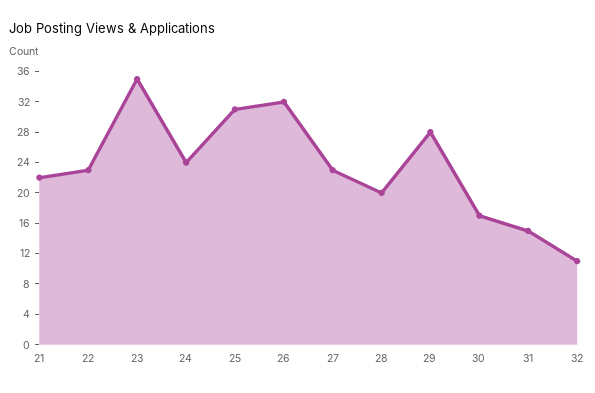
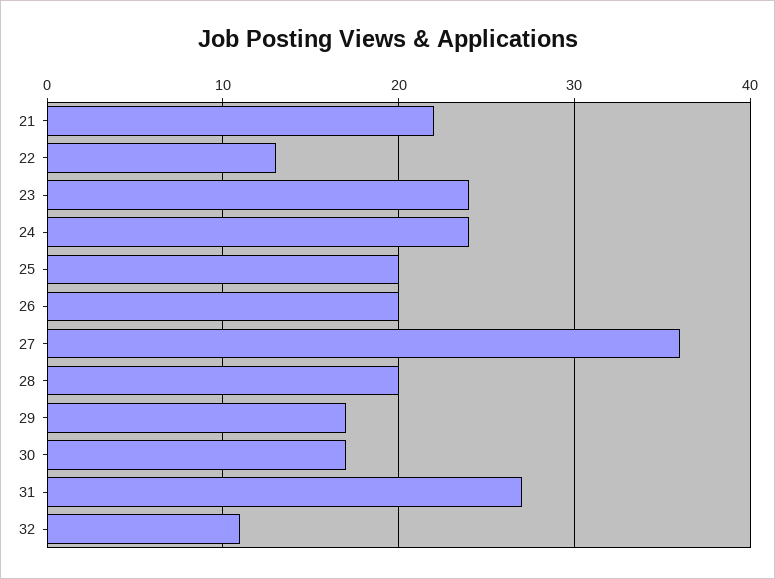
  {
    "21": 22,
-   "22": 24,
+   "22": 13,
-   "23": 36,
+   "23": 24,
    "24": 24,
-   "25": 32,
+   "25": 20,
-   "26": 32,
+   "26": 20,
-   "27": 24,
+   "27": 36,
    "28": 20,
-   "29": 28,
+   "29": 17,
    "30": 17,
-   "31": 16,
+   "31": 27,
    "32": 11
  }

